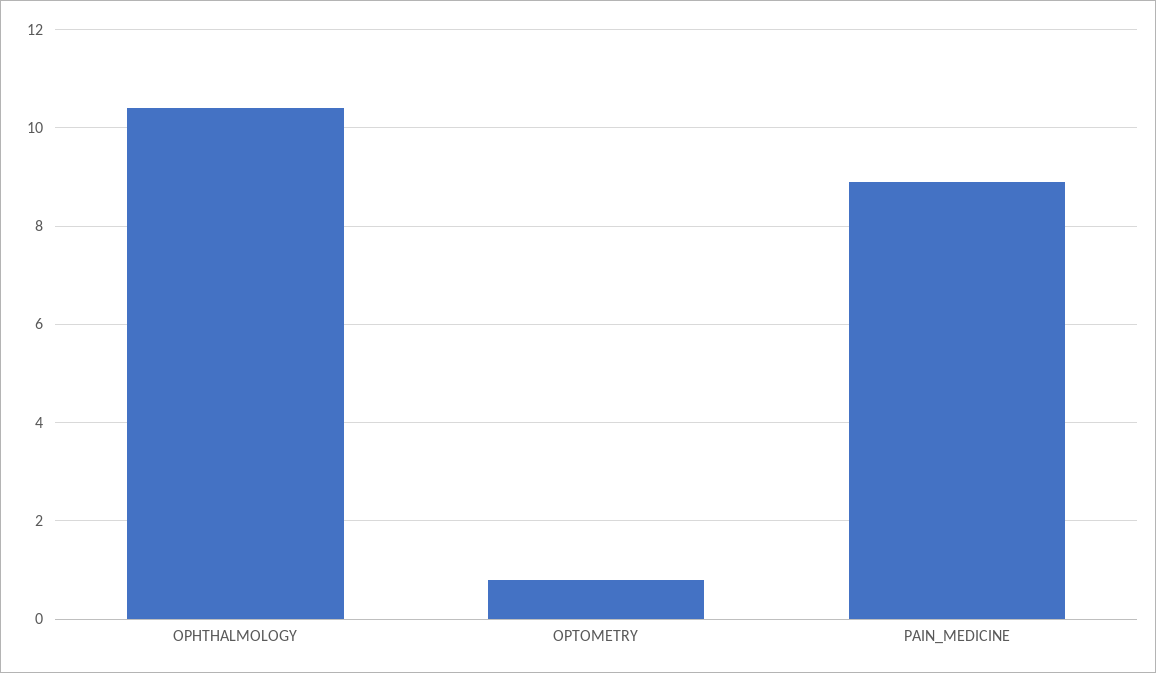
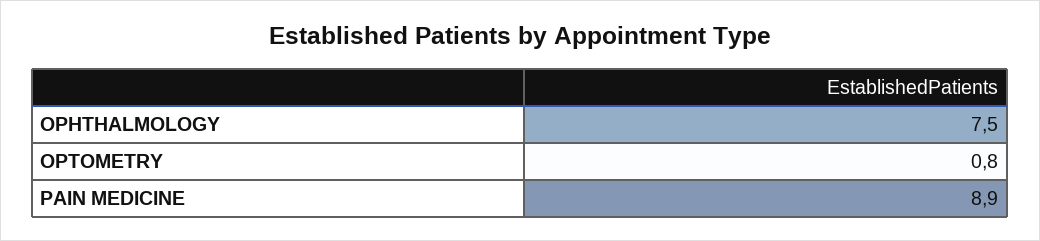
  {
-   "OPHTHALMOLOGY": 10.5,
+   "OPHTHALMOLOGY": 7.5,
    "OPTOMETRY": 0.8,
    "PAIN_MEDICINE": 8.9
  }

